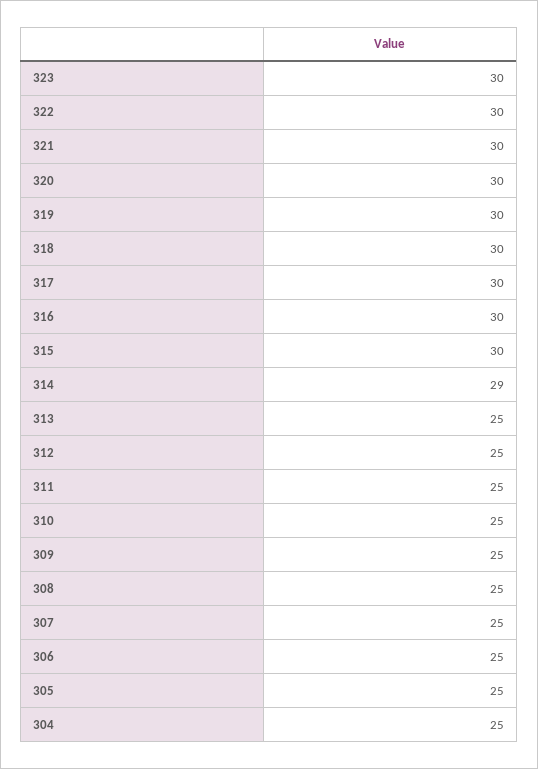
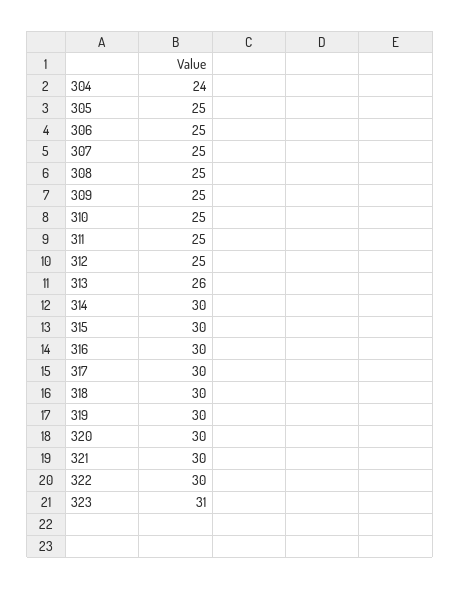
  {
-   "323": 30,
+   "323": 31,
    "322": 30,
    "321": 30,
    "320": 30,
    "319": 30,
    "318": 30,
    "317": 30,
    "316": 30,
    "315": 30,
-   "314": 29,
+   "314": 30,
-   "313": 25,
+   "313": 26,
    "312": 25,
    "311": 25,
    "310": 25,
    "309": 25,
    "308": 25,
    "307": 25,
    "306": 25,
    "305": 25,
-   "304": 25
+   "304": 24
  }

